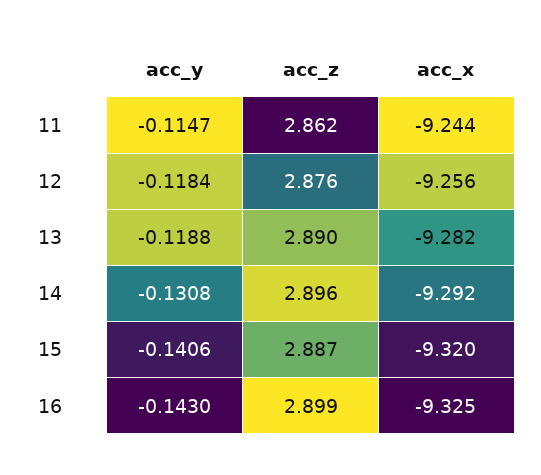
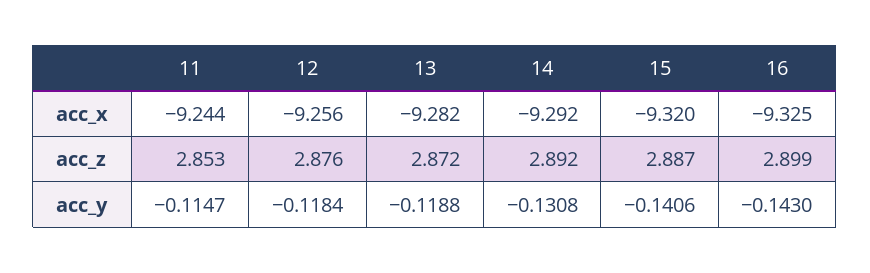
  {
    "acc_y": {
      "11": -0.1147,
      "12": -0.1184,
      "13": -0.1188,
      "14": -0.1308,
      "15": -0.1406,
      "16": -0.143
    },
    "acc_z": {
-     "11": 2.862,
+     "11": 2.853,
      "12": 2.876,
-     "13": 2.89,
+     "13": 2.872,
-     "14": 2.896,
+     "14": 2.892,
      "15": 2.887,
      "16": 2.899
    },
    "acc_x": {
      "11": -9.244,
      "12": -9.256,
      "13": -9.282,
      "14": -9.292,
      "15": -9.32,
      "16": -9.325
    }
  }

